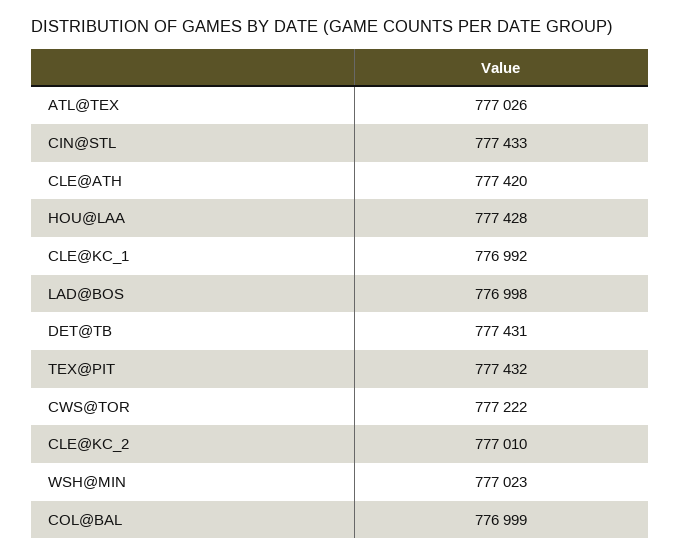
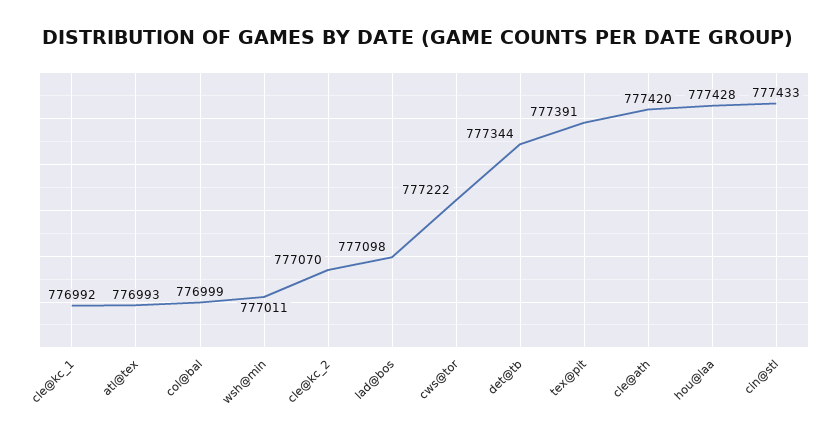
  {
-   "ATL@TEX": 777026,
+   "ATL@TEX": 776993,
    "CIN@STL": 777433,
    "CLE@ATH": 777420,
    "HOU@LAA": 777428,
    "CLE@KC_1": 776992,
-   "LAD@BOS": 776998,
+   "LAD@BOS": 777098,
-   "DET@TB": 777431,
+   "DET@TB": 777344,
-   "TEX@PIT": 777432,
+   "TEX@PIT": 777391,
    "CWS@TOR": 777222,
-   "CLE@KC_2": 777010,
+   "CLE@KC_2": 777070,
-   "WSH@MIN": 777023,
+   "WSH@MIN": 777011,
    "COL@BAL": 776999
  }

